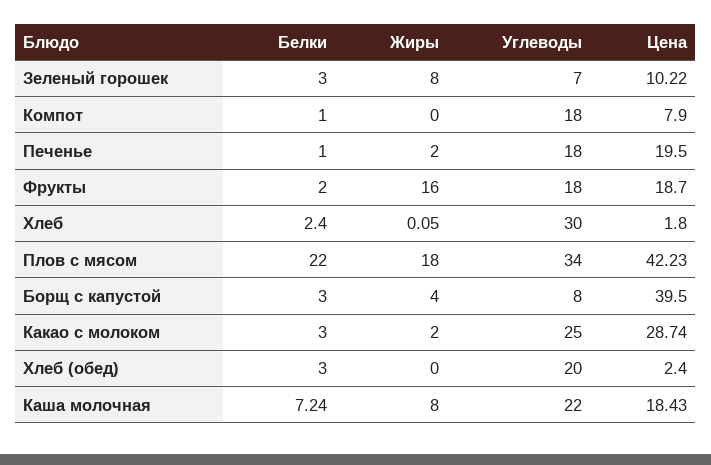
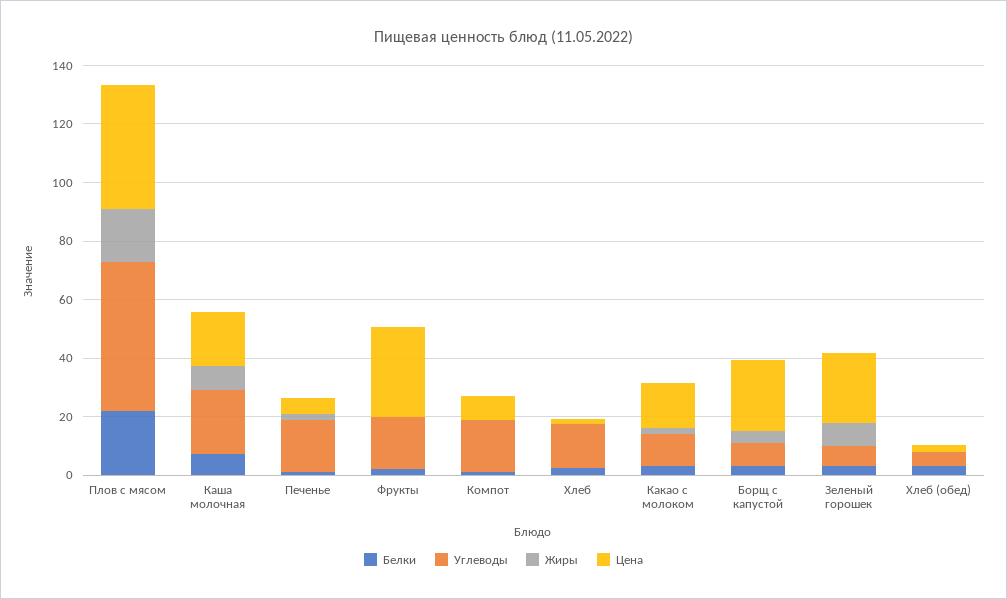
  {
    "Белки": {
      "Зеленый горошек": 3,
      "Компот": 1,
      "Печенье": 1,
      "Фрукты": 2,
      "Хлеб": 2.4,
      "Плов с мясом": 22,
      "Борщ с капустой": 3,
      "Какао с молоком": 3,
      "Хлеб (обед)": 3,
      "Каша молочная": 7.24
    },
    "Жиры": {
      "Зеленый горошек": 8,
      "Компот": 0,
      "Печенье": 2,
-     "Фрукты": 16,
+     "Фрукты": 0,
      "Хлеб": 0.05,
      "Плов с мясом": 18,
      "Борщ с капустой": 4,
      "Какао с молоком": 2,
      "Хлеб (обед)": 0,
      "Каша молочная": 8
    },
    "Углеводы": {
      "Зеленый горошек": 7,
      "Компот": 18,
      "Печенье": 18,
      "Фрукты": 18,
-     "Хлеб": 30,
+     "Хлеб": 15,
-     "Плов с мясом": 34,
+     "Плов с мясом": 50,
      "Борщ с капустой": 8,
-     "Какао с молоком": 25,
+     "Какао с молоком": 10,
-     "Хлеб (обед)": 20,
+     "Хлеб (обед)": 5,
      "Каша молочная": 22
    },
    "Цена": {
-     "Зеленый горошек": 10.22,
+     "Зеленый горошек": 25,
      "Компот": 7.9,
-     "Печенье": 19.5,
+     "Печенье": 5,
-     "Фрукты": 18.7,
+     "Фрукты": 30,
      "Хлеб": 1.8,
      "Плов с мясом": 42.23,
-     "Борщ с капустой": 39.5,
+     "Борщ с капустой": 25,
-     "Какао с молоком": 28.74,
+     "Какао с молоком": 15,
      "Хлеб (обед)": 2.4,
      "Каша молочная": 18.43
    }
  }

